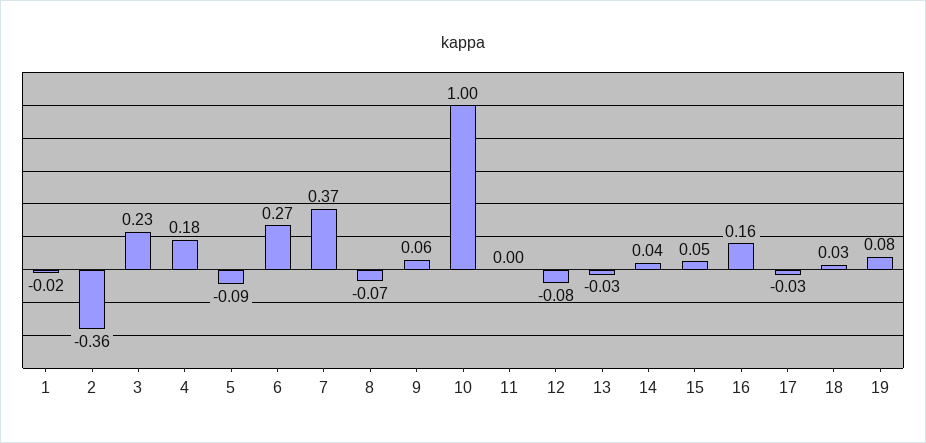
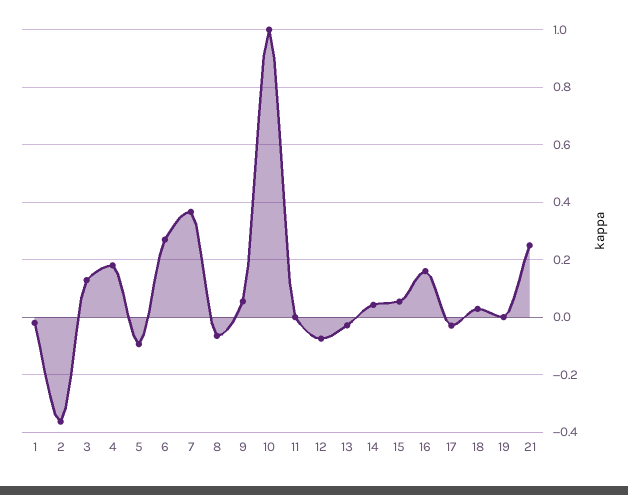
  {
    "1": -0.02,
    "2": -0.36,
-   "3": 0.23,
+   "3": 0.125,
    "4": 0.18,
    "5": -0.09,
    "6": 0.27,
    "7": 0.37,
    "8": -0.07,
    "9": 0.06,
    "10": 1,
    "11": 0,
    "12": -0.08,
    "13": -0.03,
    "14": 0.04,
    "15": 0.05,
    "16": 0.16,
    "17": -0.03,
    "18": 0.03,
-   "19": 0.08
+   "19": 0,
+   "21": 0.25
  }

